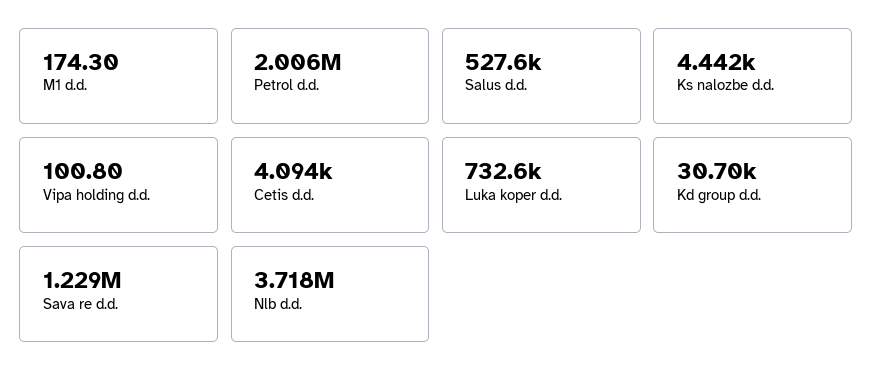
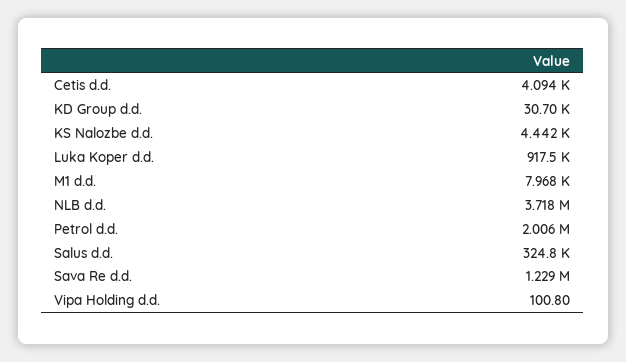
  {
-   "M1 d.d.": 174.3,
+   "M1 d.d.": 7968,
    "Petrol d.d.": 2006000,
-   "Salus d.d.": 527600,
+   "Salus d.d.": 324800,
    "Ks nalozbe d.d.": 4442,
    "Vipa holding d.d.": 100.8,
    "Cetis d.d.": 4094,
-   "Luka koper d.d.": 732600,
+   "Luka koper d.d.": 917500,
    "Kd group d.d.": 30700,
    "Sava re d.d.": 1229000,
    "Nlb d.d.": 3718000
  }

